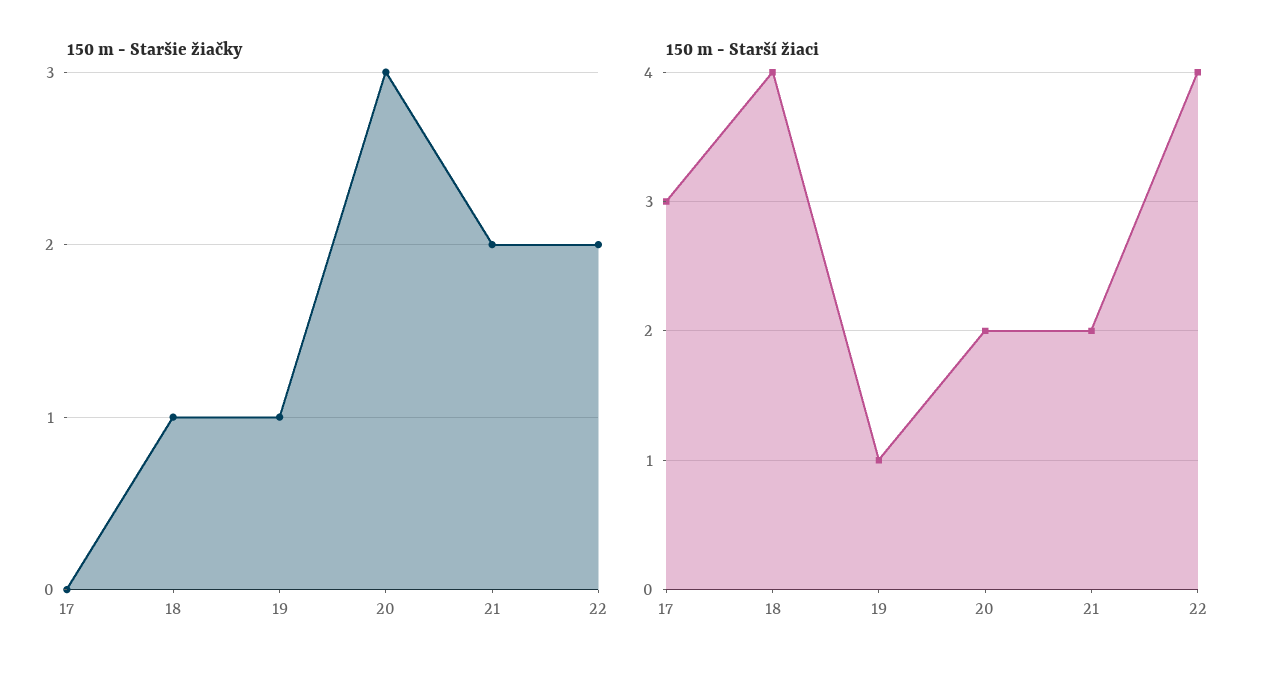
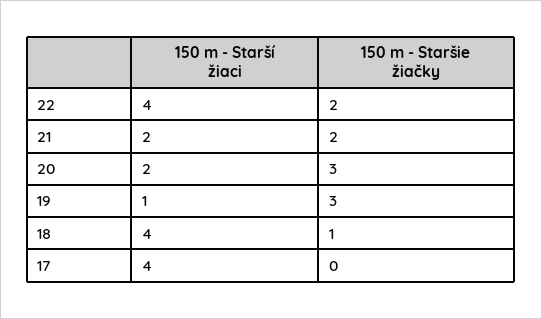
  {
    "150 m - Staršie žiačky": {
      "17": 0,
      "18": 1,
-     "19": 1,
+     "19": 3,
      "20": 3,
      "21": 2,
      "22": 2
    },
    "150 m - Starší žiaci": {
-     "17": 3,
+     "17": 4,
      "18": 4,
      "19": 1,
      "20": 2,
      "21": 2,
      "22": 4
    }
  }

